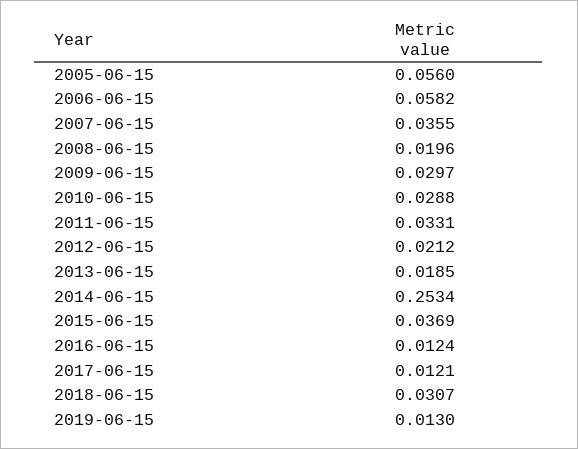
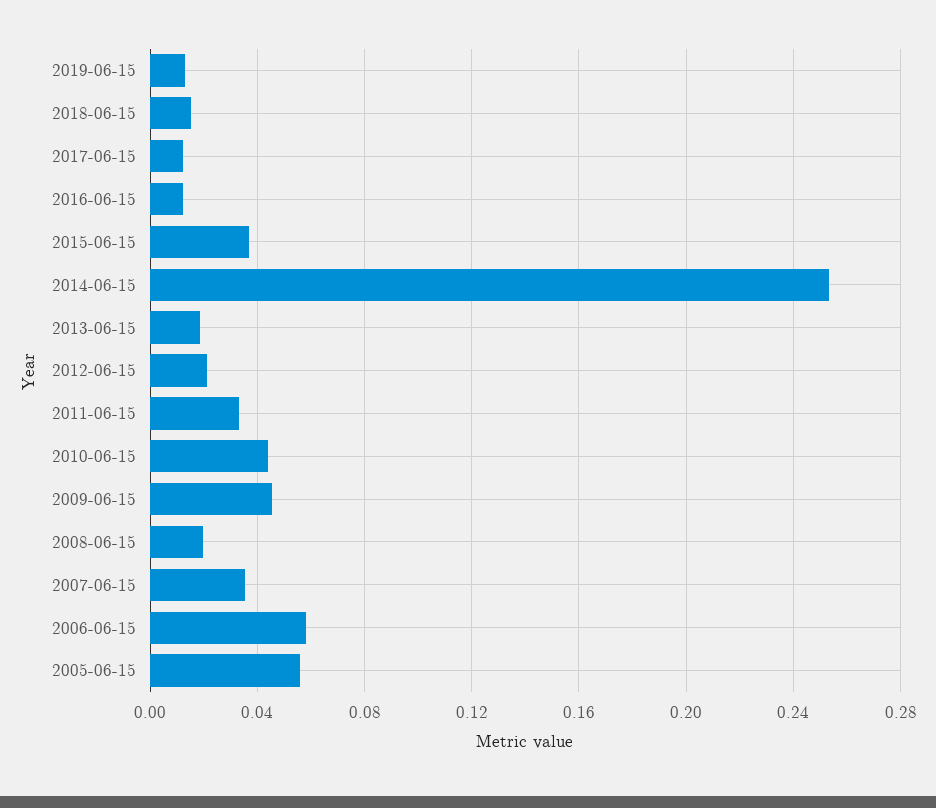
  {
    "2005-06-15": 0.056,
    "2006-06-15": 0.0582,
    "2007-06-15": 0.0355,
    "2008-06-15": 0.0196,
-   "2009-06-15": 0.0297,
+   "2009-06-15": 0.045,
-   "2010-06-15": 0.0288,
+   "2010-06-15": 0.045,
    "2011-06-15": 0.0331,
    "2012-06-15": 0.0212,
    "2013-06-15": 0.0185,
    "2014-06-15": 0.2534,
    "2015-06-15": 0.0369,
    "2016-06-15": 0.0124,
    "2017-06-15": 0.0121,
-   "2018-06-15": 0.0307,
+   "2018-06-15": 0.015,
    "2019-06-15": 0.013
  }

